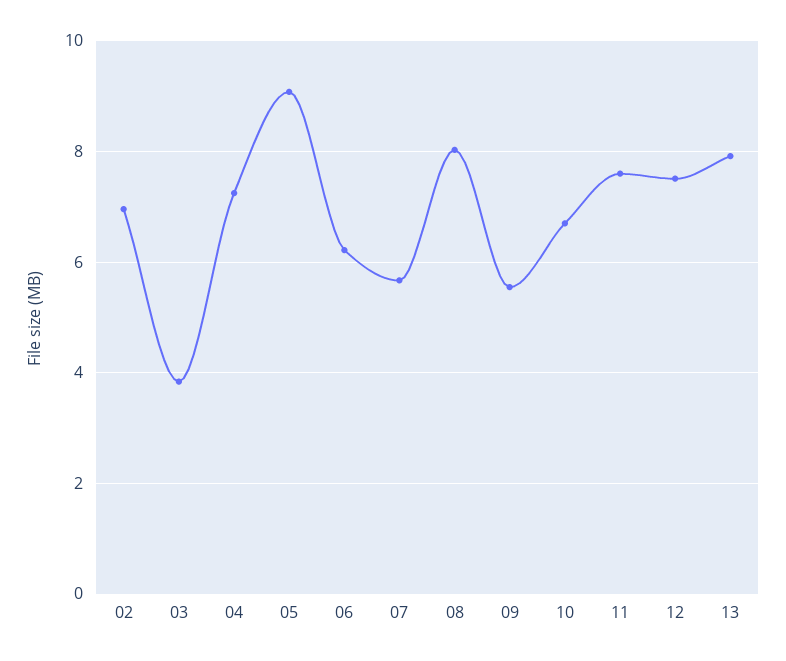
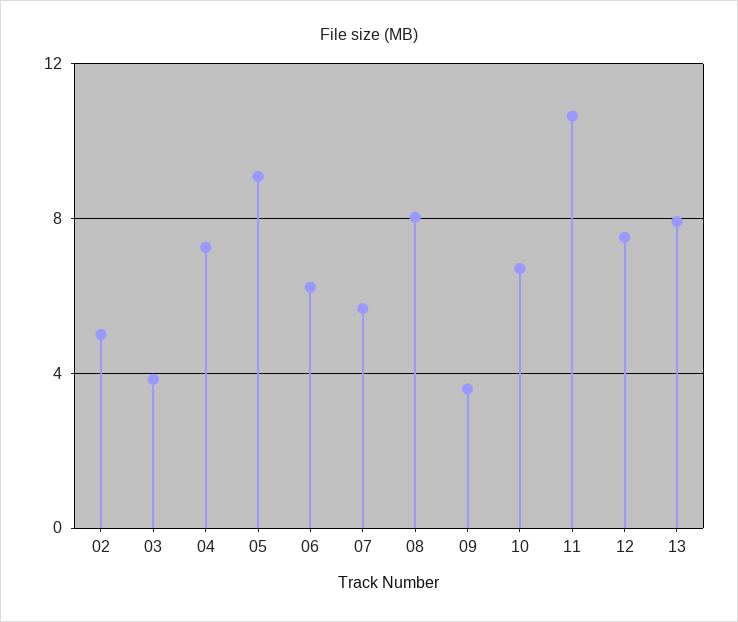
  {
-   "02": 7,
+   "02": 5,
    "03": 3.8,
    "04": 7.2,
    "05": 9,
    "06": 6.2,
    "07": 5.6,
    "08": 8,
-   "09": 5.6,
+   "09": 3.5,
    "10": 6.8,
-   "11": 7.6,
+   "11": 10.5,
    "12": 7.6,
    "13": 8
  }

